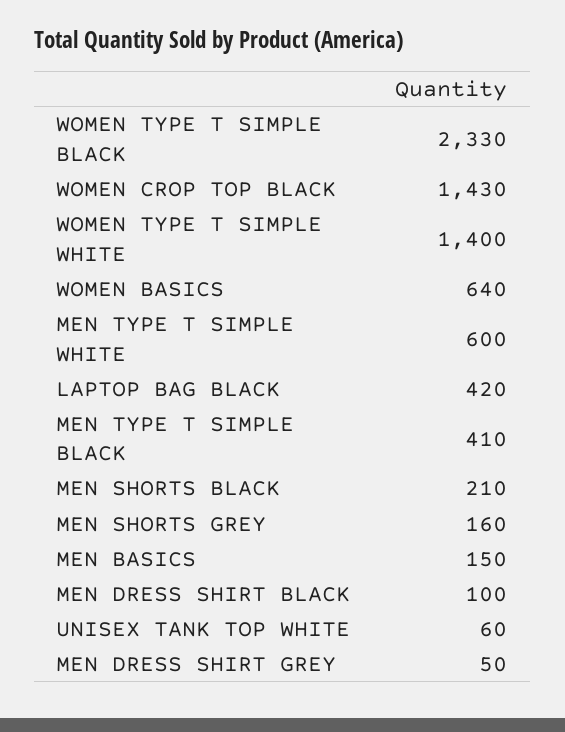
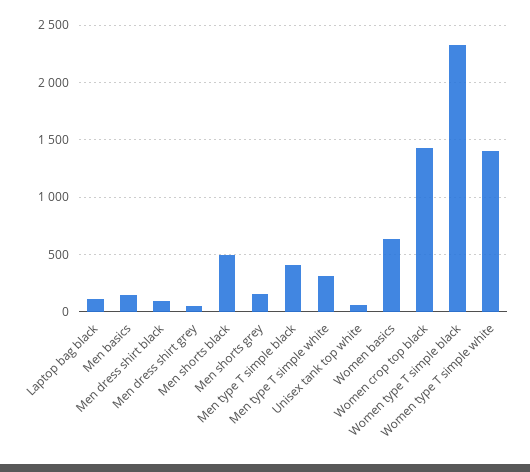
  {
    "WOMEN TYPE T SIMPLE BLACK": 2330,
    "WOMEN CROP TOP BLACK": 1430,
    "WOMEN TYPE T SIMPLE WHITE": 1400,
    "WOMEN BASICS": 640,
-   "MEN TYPE T SIMPLE WHITE": 600,
+   "MEN TYPE T SIMPLE WHITE": 300,
-   "LAPTOP BAG BLACK": 420,
+   "LAPTOP BAG BLACK": 100,
    "MEN TYPE T SIMPLE BLACK": 410,
-   "MEN SHORTS BLACK": 210,
+   "MEN SHORTS BLACK": 500,
    "MEN SHORTS GREY": 160,
    "MEN BASICS": 150,
    "MEN DRESS SHIRT BLACK": 100,
    "UNISEX TANK TOP WHITE": 60,
    "MEN DRESS SHIRT GREY": 50
  }

